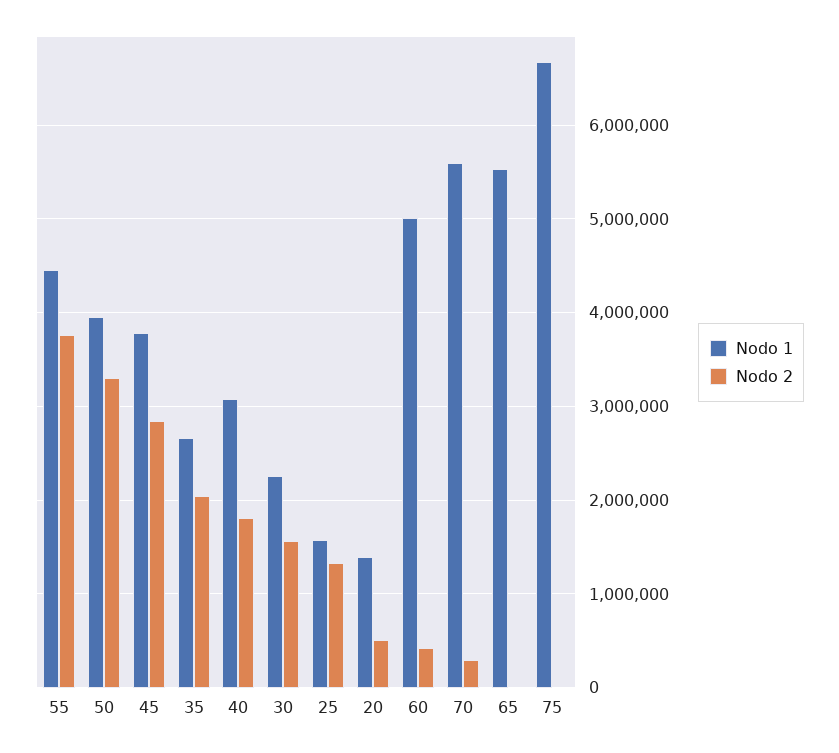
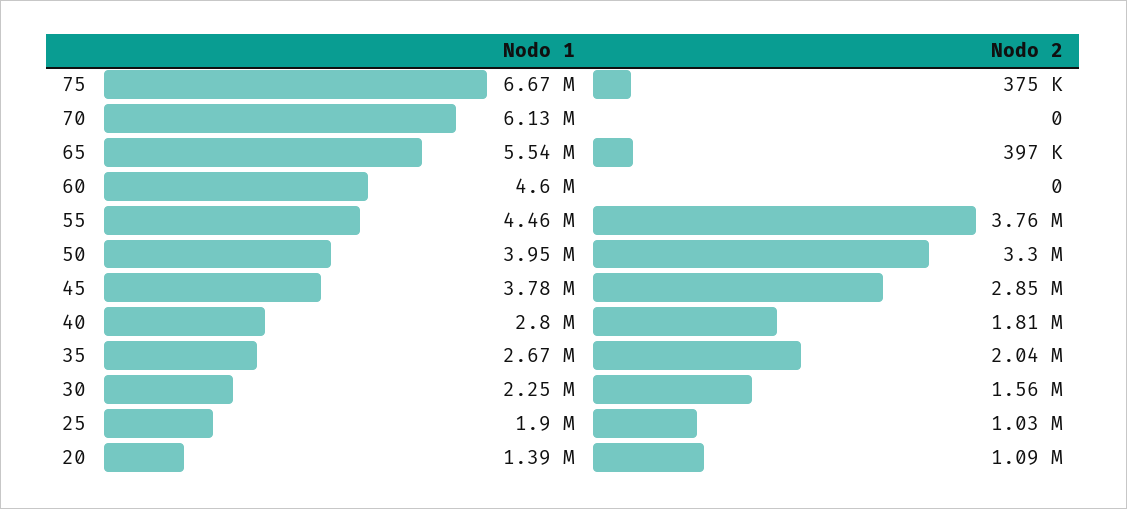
  {
    "Nodo 1": {
      "55": 4460000,
      "50": 3950000,
      "45": 3780000,
      "35": 2670000,
-     "40": 3100000,
+     "40": 2800000,
      "30": 2250000,
-     "25": 1600000,
+     "25": 1900000,
      "20": 1390000,
-     "60": 5000000,
+     "60": 4600000,
-     "70": 5600000,
+     "70": 6130000,
      "65": 5540000,
      "75": 6670000
    },
    "Nodo 2": {
      "55": 3760000,
      "50": 3300000,
      "45": 2850000,
      "35": 2040000,
      "40": 1810000,
      "30": 1560000,
-     "25": 1300000,
+     "25": 1030000,
-     "20": 500000,
+     "20": 1090000,
-     "60": 400000,
+     "60": 0,
-     "70": 300000,
+     "70": 0,
-     "65": 0,
+     "65": 397000,
-     "75": 0
+     "75": 375000
    }
  }

